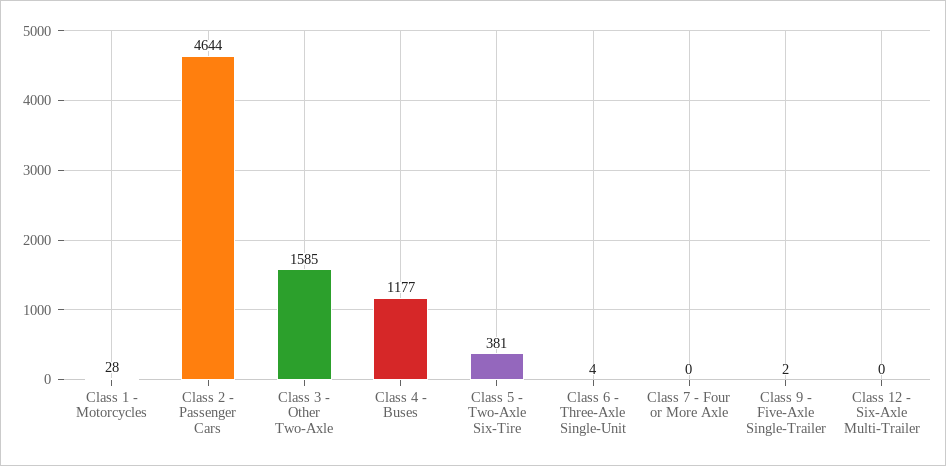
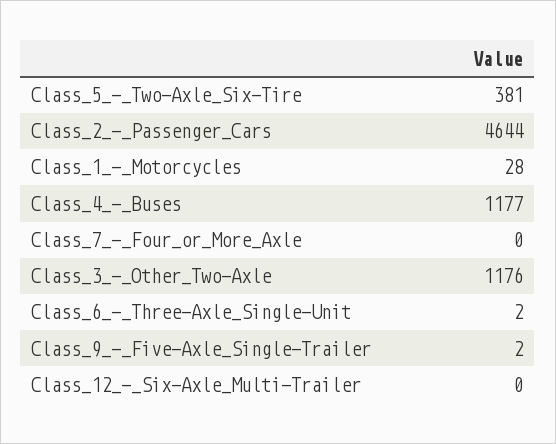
  {
    "Class 1 - Motorcycles": 28,
    "Class 2 - Passenger Cars": 4644,
-   "Class 3 - Other Two-Axle": 1585,
+   "Class 3 - Other Two-Axle": 1176,
    "Class 4 - Buses": 1177,
    "Class 5 - Two-Axle Six-Tire": 381,
-   "Class 6 - Three-Axle Single-Unit": 4,
+   "Class 6 - Three-Axle Single-Unit": 2,
    "Class 7 - Four or More Axle": 0,
    "Class 9 - Five-Axle Single-Trailer": 2,
    "Class 12 - Six-Axle Multi-Trailer": 0
  }

